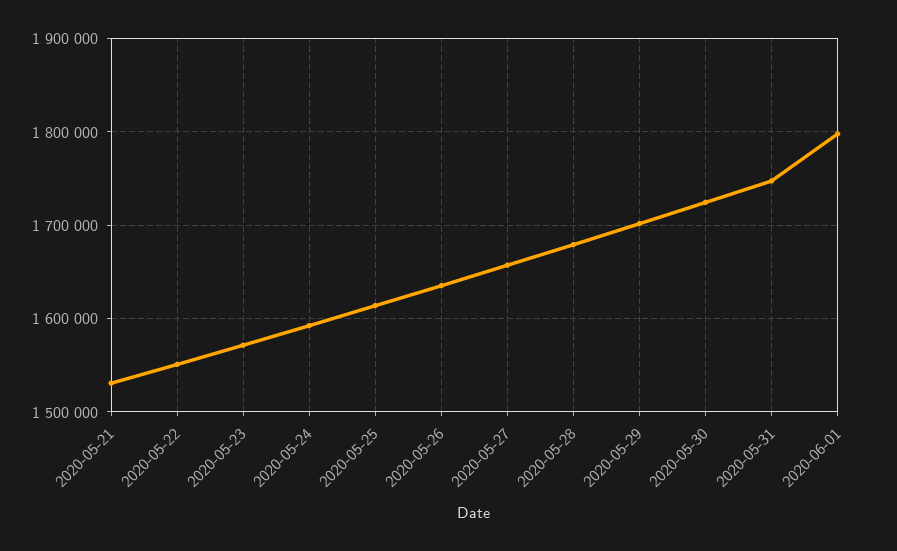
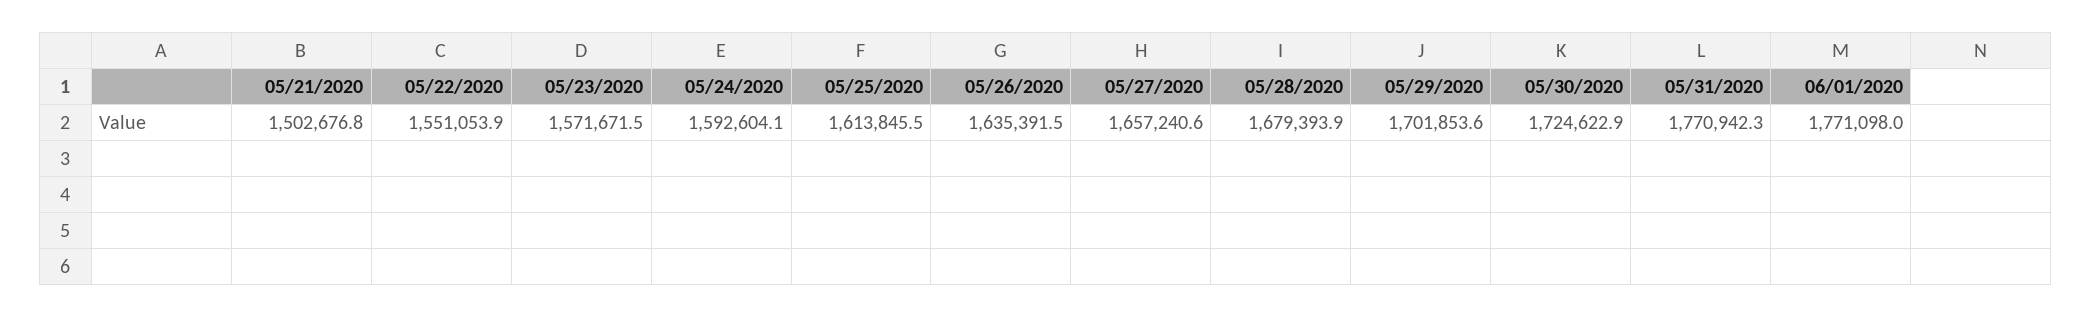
  {
-   "2020-05-21": 1530000,
+   "2020-05-21": 1502676.8,
    "2020-05-22": 1551053.9,
    "2020-05-23": 1571671.5,
    "2020-05-24": 1592604.1,
    "2020-05-25": 1613845.5,
    "2020-05-26": 1635391.5,
    "2020-05-27": 1657240.6,
    "2020-05-28": 1679393.9,
    "2020-05-29": 1701853.6,
    "2020-05-30": 1724622.9,
-   "2020-05-31": 1750000,
+   "2020-05-31": 1770942.3,
-   "2020-06-01": 1800000
+   "2020-06-01": 1771098
  }

